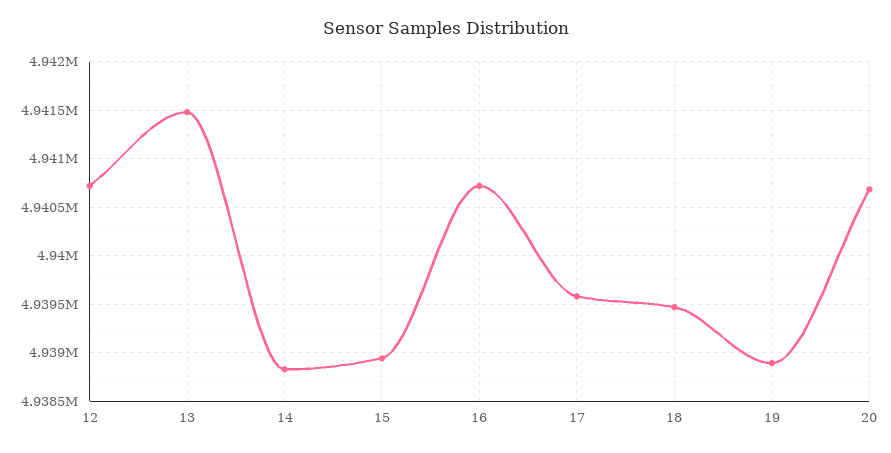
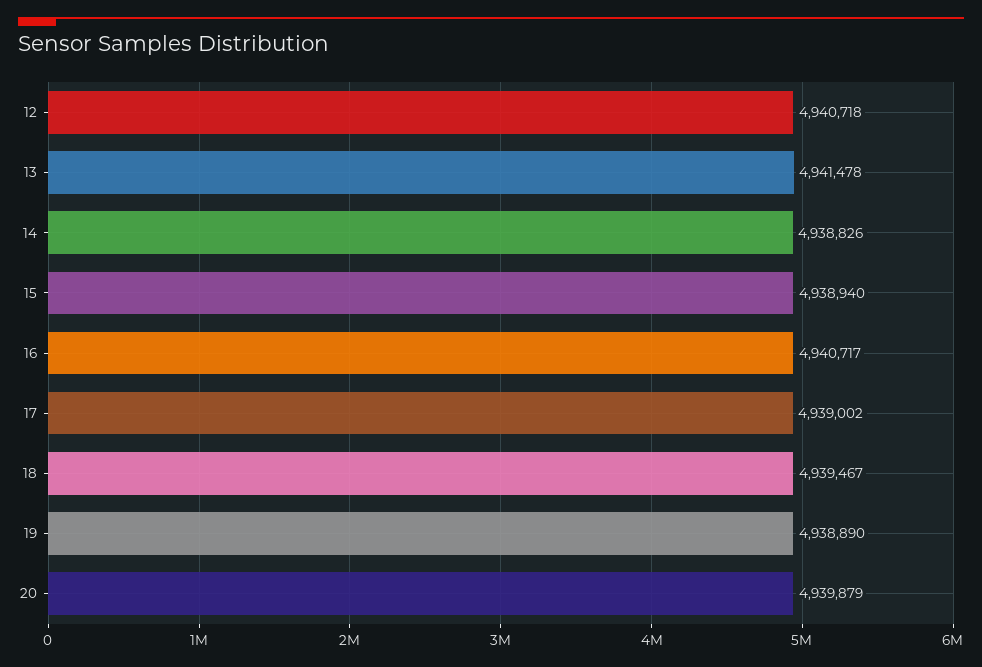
  {
    "12": 4940718,
    "13": 4941478,
    "14": 4938826,
    "15": 4938940,
    "16": 4940717,
-   "17": 4939600,
+   "17": 4939002,
    "18": 4939467,
    "19": 4938890,
-   "20": 4940700
+   "20": 4939879
  }

